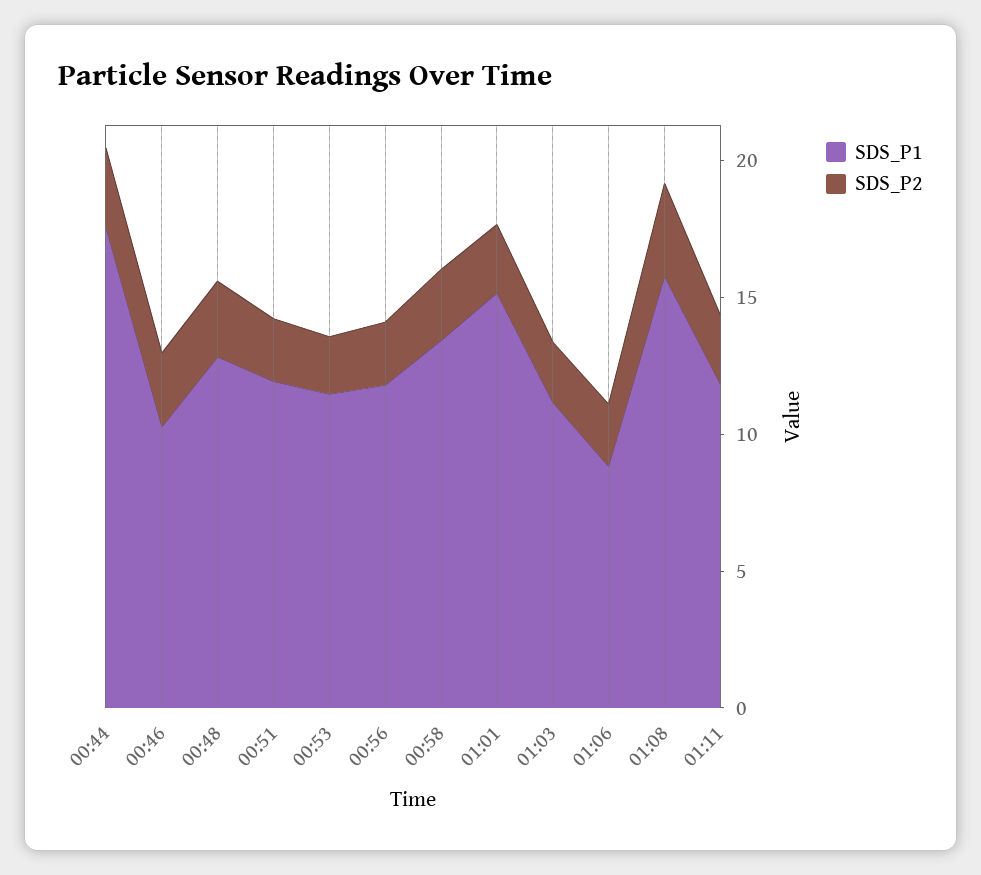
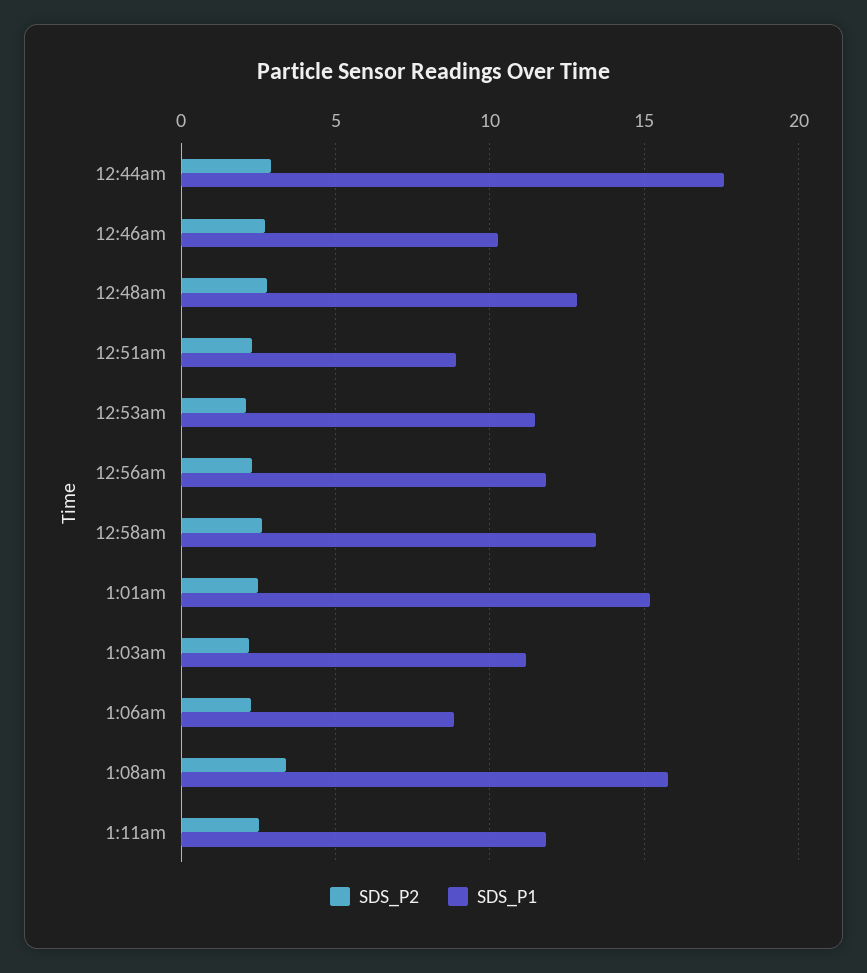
  {
    "SDS_P1": {
      "00:44": 17.5,
      "00:46": 10.5,
      "00:48": 13,
-     "00:51": 12,
+     "00:51": 9,
      "00:53": 11.5,
      "00:56": 12,
      "00:58": 13.5,
      "01:01": 15,
      "01:03": 11,
      "01:06": 9,
      "01:08": 16,
      "01:11": 12
    },
    "SDS_P2": {
      "00:44": 3,
      "00:46": 2.5,
      "00:48": 3,
      "00:51": 2.5,
      "00:53": 2,
      "00:56": 2.5,
      "00:58": 2.5,
      "01:01": 2.5,
      "01:03": 2,
      "01:06": 2.5,
      "01:08": 3.5,
      "01:11": 2.5
    }
  }

